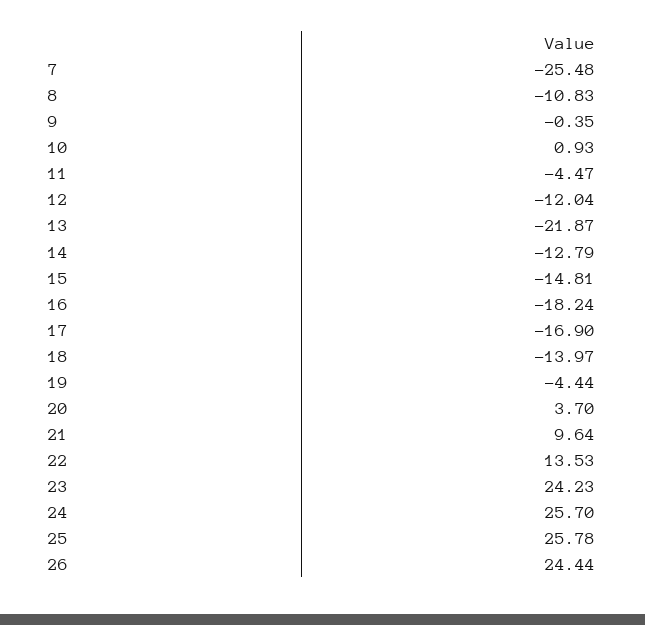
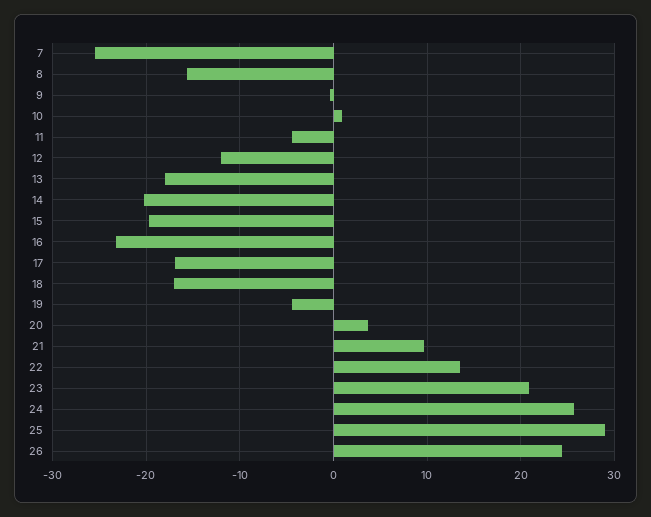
  {
    "7": -25.48,
-   "8": -10.83,
+   "8": -16,
    "9": -0.35,
    "10": 0.93,
    "11": -4.47,
    "12": -12.04,
-   "13": -21.87,
+   "13": -18,
-   "14": -12.79,
+   "14": -20,
-   "15": -14.81,
+   "15": -20,
-   "16": -18.24,
+   "16": -23,
    "17": -16.9,
-   "18": -13.97,
+   "18": -17,
    "19": -4.44,
    "20": 3.7,
    "21": 9.64,
    "22": 13.53,
-   "23": 24.23,
+   "23": 21,
    "24": 25.7,
-   "25": 25.78,
+   "25": 29,
    "26": 24.44
  }

